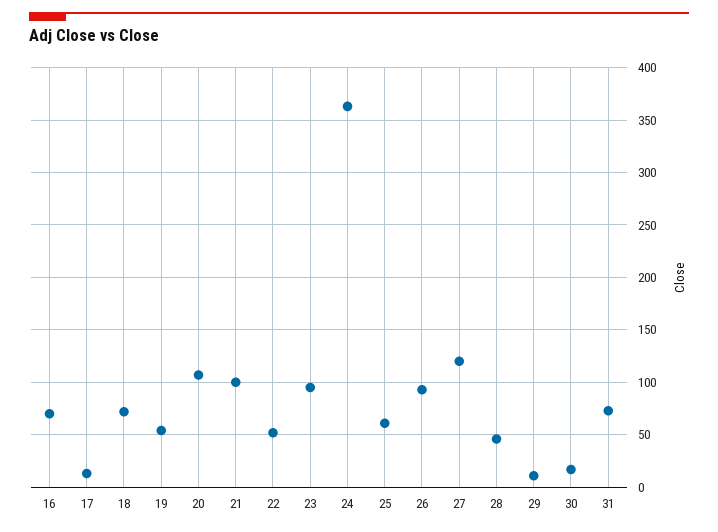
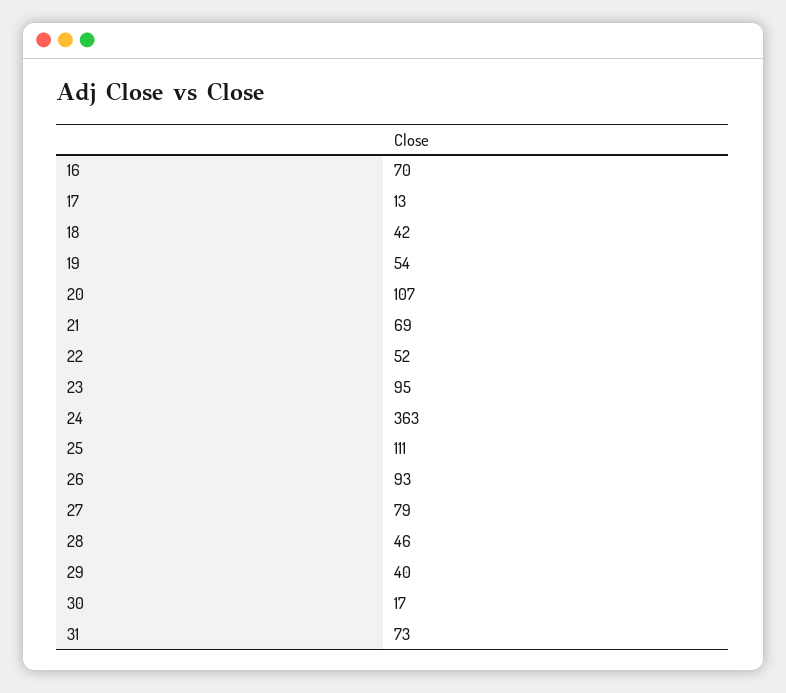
  {
    "16": 70,
    "17": 13,
-   "18": 70,
+   "18": 42,
    "19": 54,
    "20": 107,
-   "21": 100,
+   "21": 69,
    "22": 52,
    "23": 95,
    "24": 363,
-   "25": 60,
+   "25": 111,
    "26": 93,
-   "27": 120,
+   "27": 79,
    "28": 46,
-   "29": 10,
+   "29": 40,
    "30": 17,
    "31": 73
  }

